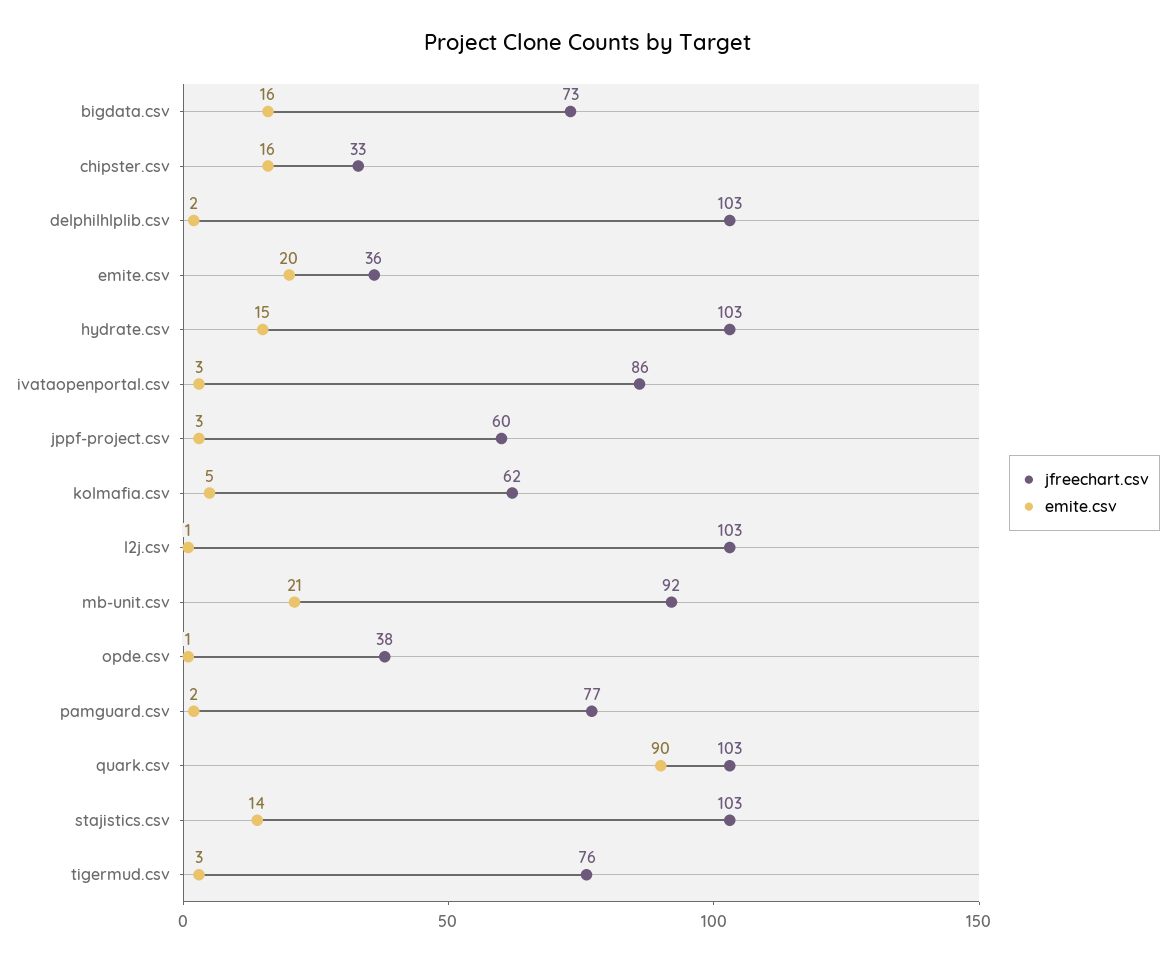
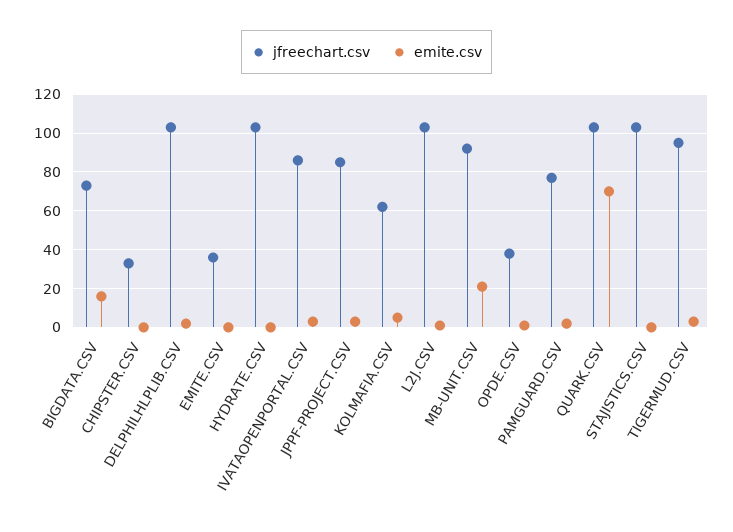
  {
    "jfreechart.csv": {
      "bigdata.csv": 73,
      "chipster.csv": 33,
      "delphilhlplib.csv": 103,
      "emite.csv": 36,
      "hydrate.csv": 103,
      "ivataopenportal.csv": 86,
-     "jppf-project.csv": 60,
+     "jppf-project.csv": 85,
      "kolmafia.csv": 62,
      "l2j.csv": 103,
      "mb-unit.csv": 92,
      "opde.csv": 38,
      "pamguard.csv": 77,
      "quark.csv": 103,
      "stajistics.csv": 103,
-     "tigermud.csv": 76
+     "tigermud.csv": 95
    },
    "emite.csv": {
      "bigdata.csv": 16,
-     "chipster.csv": 16,
+     "chipster.csv": 0,
      "delphilhlplib.csv": 2,
-     "emite.csv": 20,
+     "emite.csv": 0,
-     "hydrate.csv": 15,
+     "hydrate.csv": 0,
      "ivataopenportal.csv": 3,
      "jppf-project.csv": 3,
      "kolmafia.csv": 5,
      "l2j.csv": 1,
      "mb-unit.csv": 21,
      "opde.csv": 1,
      "pamguard.csv": 2,
-     "quark.csv": 90,
+     "quark.csv": 70,
-     "stajistics.csv": 14,
+     "stajistics.csv": 0,
      "tigermud.csv": 3
    }
  }

